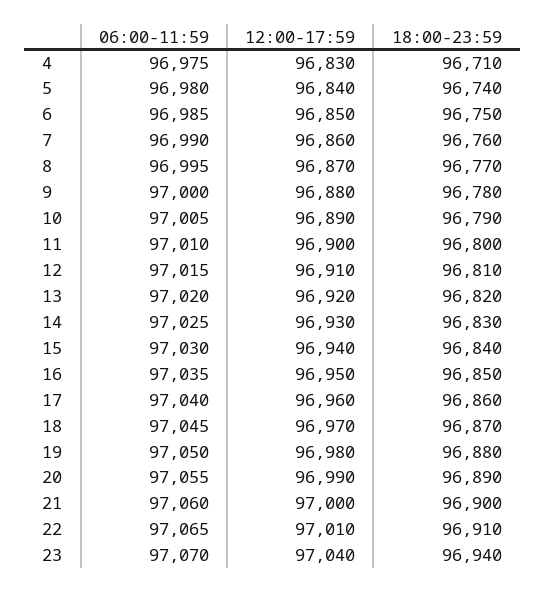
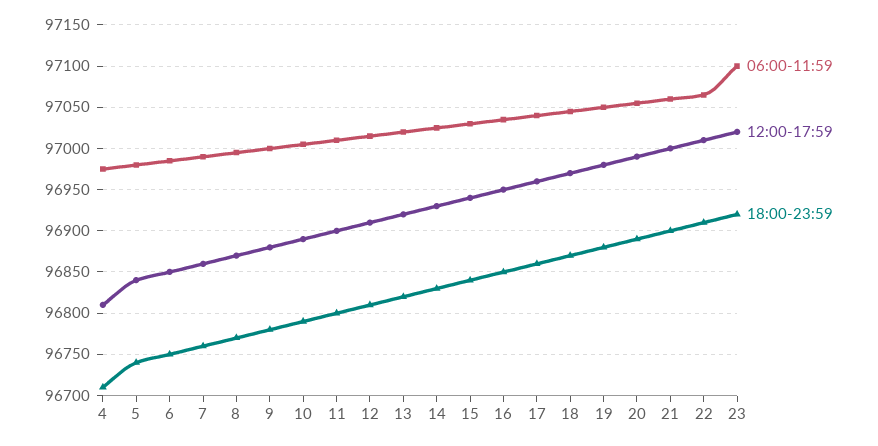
  {
    "06:00-11:59": {
      "4": 96975,
      "5": 96980,
      "6": 96985,
      "7": 96990,
      "8": 96995,
      "9": 97000,
      "10": 97005,
      "11": 97010,
      "12": 97015,
      "13": 97020,
      "14": 97025,
      "15": 97030,
      "16": 97035,
      "17": 97040,
      "18": 97045,
      "19": 97050,
      "20": 97055,
      "21": 97060,
      "22": 97065,
-     "23": 97070
+     "23": 97100
    },
    "12:00-17:59": {
-     "4": 96830,
+     "4": 96810,
      "5": 96840,
      "6": 96850,
      "7": 96860,
      "8": 96870,
      "9": 96880,
      "10": 96890,
      "11": 96900,
      "12": 96910,
      "13": 96920,
      "14": 96930,
      "15": 96940,
      "16": 96950,
      "17": 96960,
      "18": 96970,
      "19": 96980,
      "20": 96990,
      "21": 97000,
      "22": 97010,
-     "23": 97040
+     "23": 97020
    },
    "18:00-23:59": {
      "4": 96710,
      "5": 96740,
      "6": 96750,
      "7": 96760,
      "8": 96770,
      "9": 96780,
      "10": 96790,
      "11": 96800,
      "12": 96810,
      "13": 96820,
      "14": 96830,
      "15": 96840,
      "16": 96850,
      "17": 96860,
      "18": 96870,
      "19": 96880,
      "20": 96890,
      "21": 96900,
      "22": 96910,
-     "23": 96940
+     "23": 96920
    }
  }

